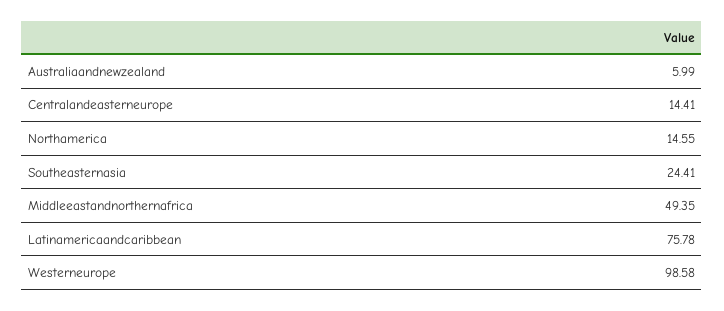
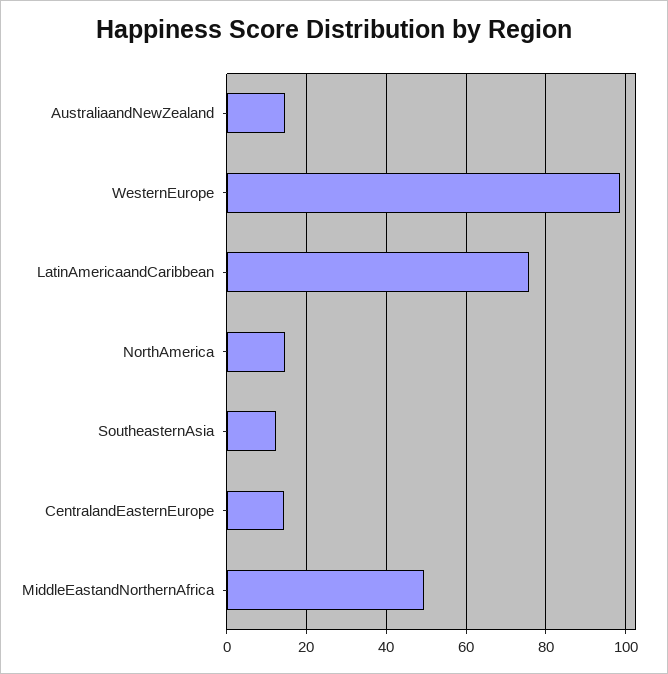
  {
-   "Australiaandnewzealand": 5.99,
+   "Australiaandnewzealand": 14,
    "Centralandeasterneurope": 14.41,
    "Northamerica": 14.55,
-   "Southeasternasia": 24.41,
+   "Southeasternasia": 12,
    "Middleeastandnorthernafrica": 49.35,
    "Latinamericaandcaribbean": 75.78,
    "Westerneurope": 98.58
  }

